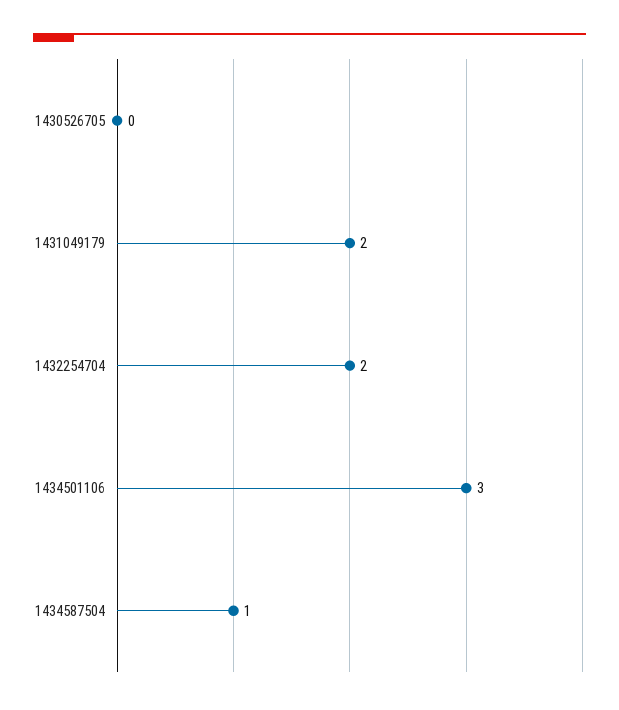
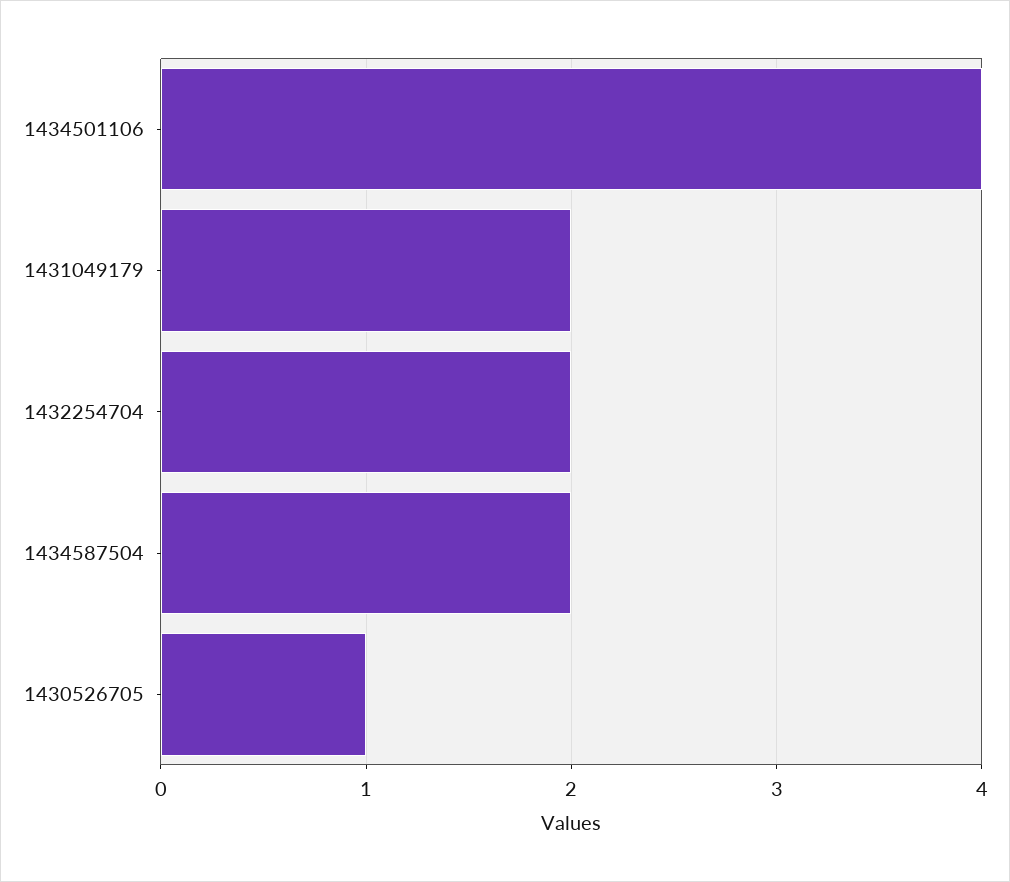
  {
-   "1430526705": 0,
+   "1430526705": 1,
    "1431049179": 2,
    "1432254704": 2,
-   "1434501106": 3,
+   "1434501106": 4,
-   "1434587504": 1
+   "1434587504": 2
  }

